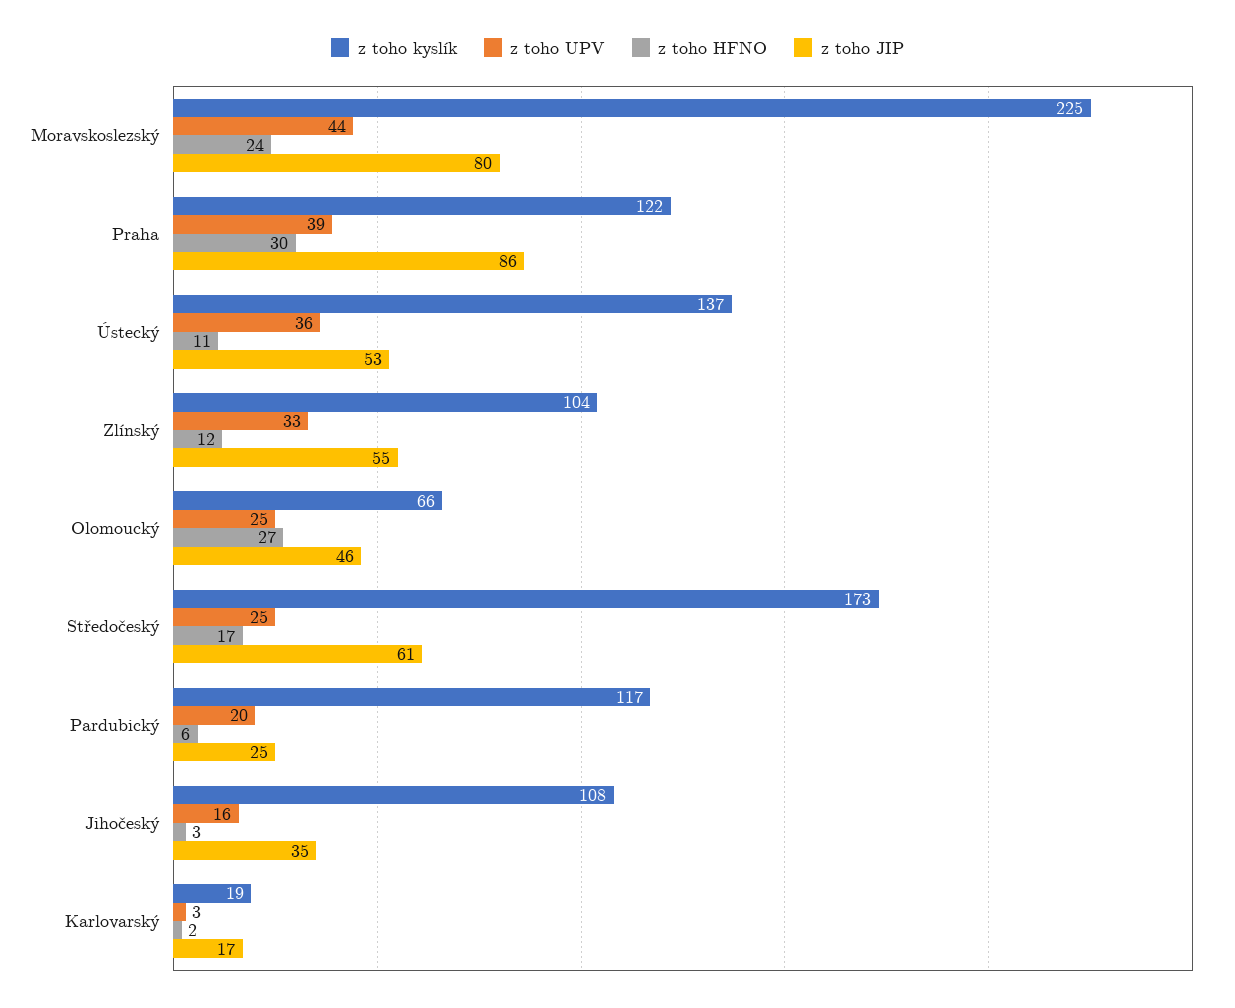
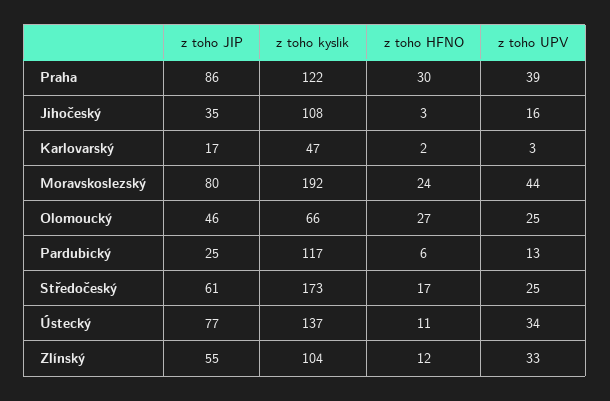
  {
    "z toho kyslík": {
-     "Moravskoslezský": 225,
+     "Moravskoslezský": 192,
      "Praha": 122,
      "Ústecký": 137,
      "Zlínský": 104,
      "Olomoucký": 66,
      "Středočeský": 173,
      "Pardubický": 117,
      "Jihočeský": 108,
-     "Karlovarský": 19
+     "Karlovarský": 47
    },
    "z toho UPV": {
      "Moravskoslezský": 44,
      "Praha": 39,
-     "Ústecký": 36,
+     "Ústecký": 34,
      "Zlínský": 33,
      "Olomoucký": 25,
      "Středočeský": 25,
-     "Pardubický": 20,
+     "Pardubický": 13,
      "Jihočeský": 16,
      "Karlovarský": 3
    },
    "z toho HFNO": {
      "Moravskoslezský": 24,
      "Praha": 30,
      "Ústecký": 11,
      "Zlínský": 12,
      "Olomoucký": 27,
      "Středočeský": 17,
      "Pardubický": 6,
      "Jihočeský": 3,
      "Karlovarský": 2
    },
    "z toho JIP": {
      "Moravskoslezský": 80,
      "Praha": 86,
-     "Ústecký": 53,
+     "Ústecký": 77,
      "Zlínský": 55,
      "Olomoucký": 46,
      "Středočeský": 61,
      "Pardubický": 25,
      "Jihočeský": 35,
      "Karlovarský": 17
    }
  }

